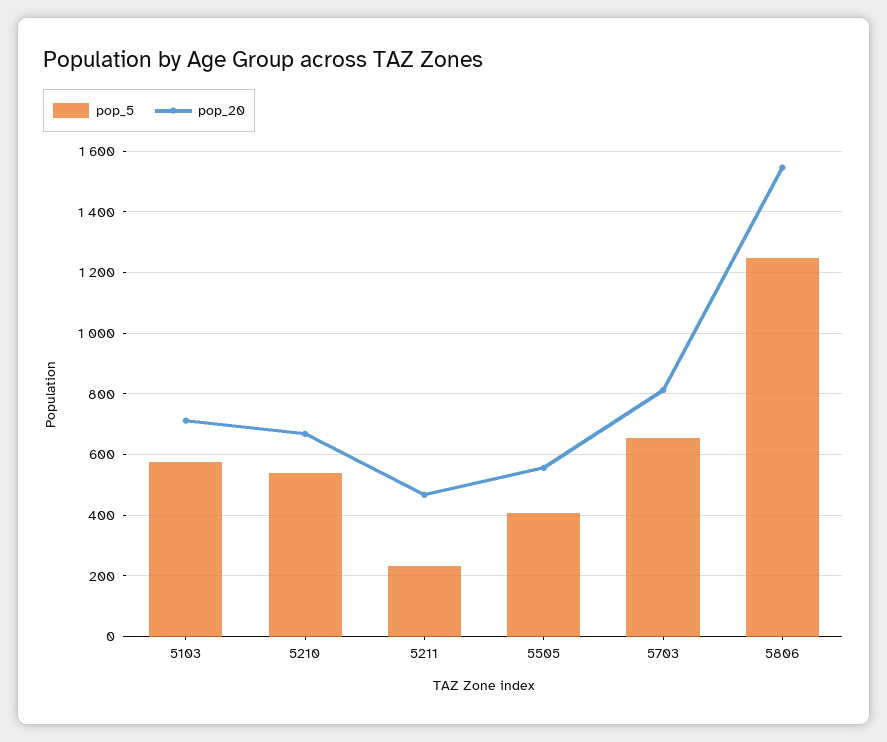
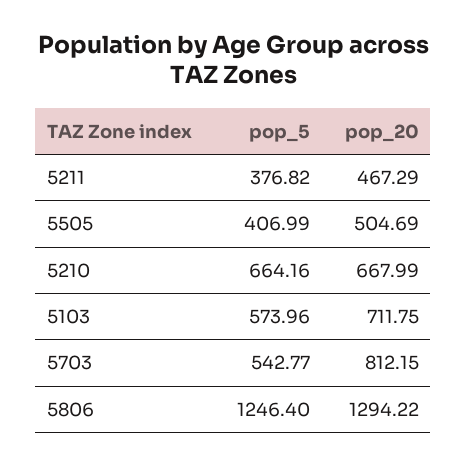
  {
    "pop_5": {
      "5103": 573.96,
-     "5210": 540,
+     "5210": 664.16,
-     "5211": 240,
+     "5211": 376.82,
      "5505": 406.99,
-     "5703": 660,
+     "5703": 542.77,
      "5806": 1246.4
    },
    "pop_20": {
      "5103": 711.75,
      "5210": 667.99,
      "5211": 467.29,
-     "5505": 560,
+     "5505": 504.69,
      "5703": 812.15,
-     "5806": 1540
+     "5806": 1294.22
    }
  }

